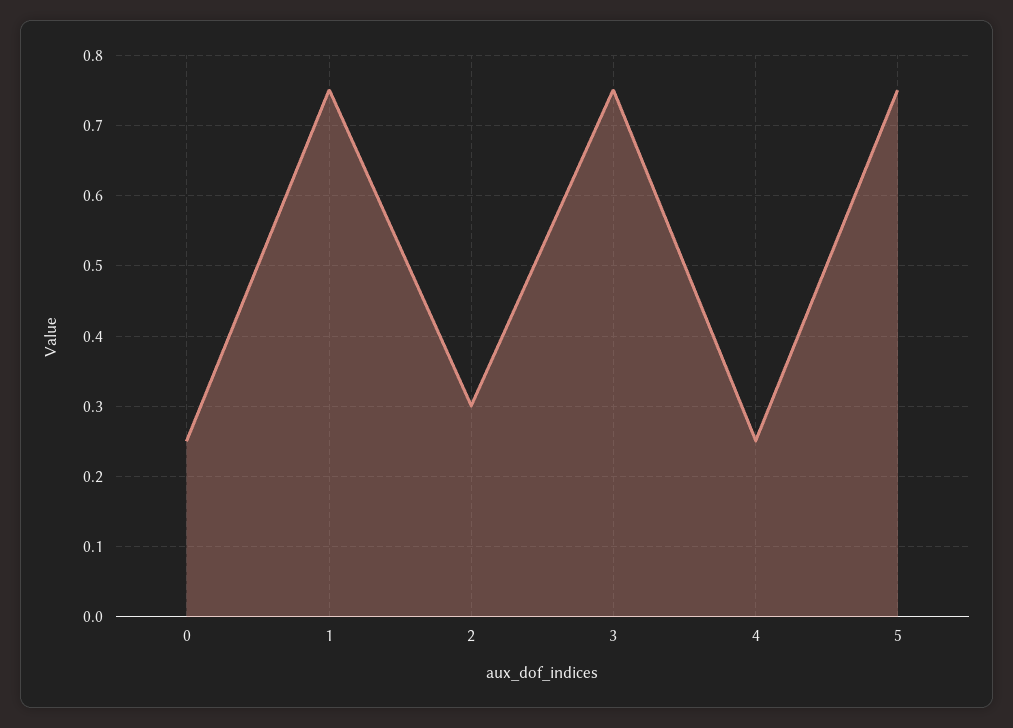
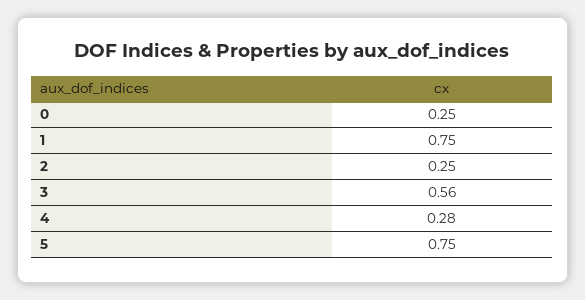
  {
    "0": 0.25,
    "1": 0.75,
-   "2": 0.3,
+   "2": 0.25,
-   "3": 0.75,
+   "3": 0.56,
-   "4": 0.25,
+   "4": 0.28,
    "5": 0.75
  }

